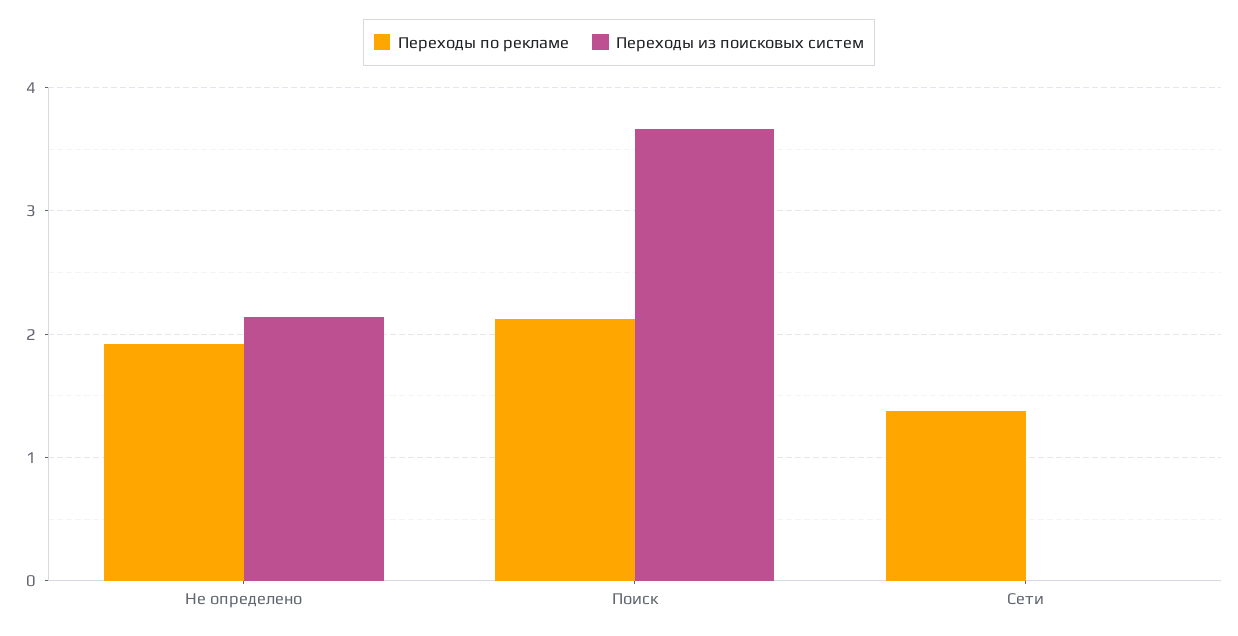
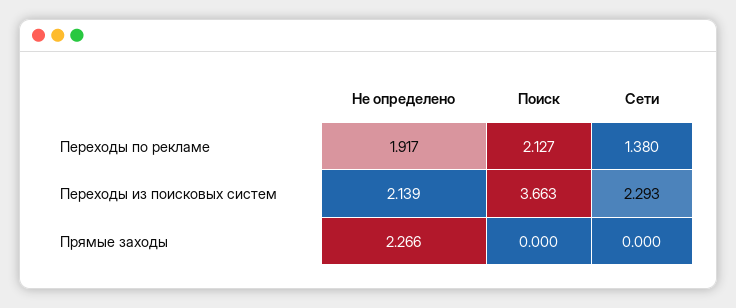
  {
    "Переходы по рекламе": {
      "Не определено": 1.917,
      "Поиск": 2.127,
      "Сети": 1.38
    },
    "Переходы из поисковых систем": {
      "Не определено": 2.139,
      "Поиск": 3.663,
-     "Сети": 0
+     "Сети": 2.293
-   }
+   },
+   "Прямые заходы": {
+     "Не определено": 2.266,
+     "Поиск": 0,
+     "Сети": 0
+   }
  }

